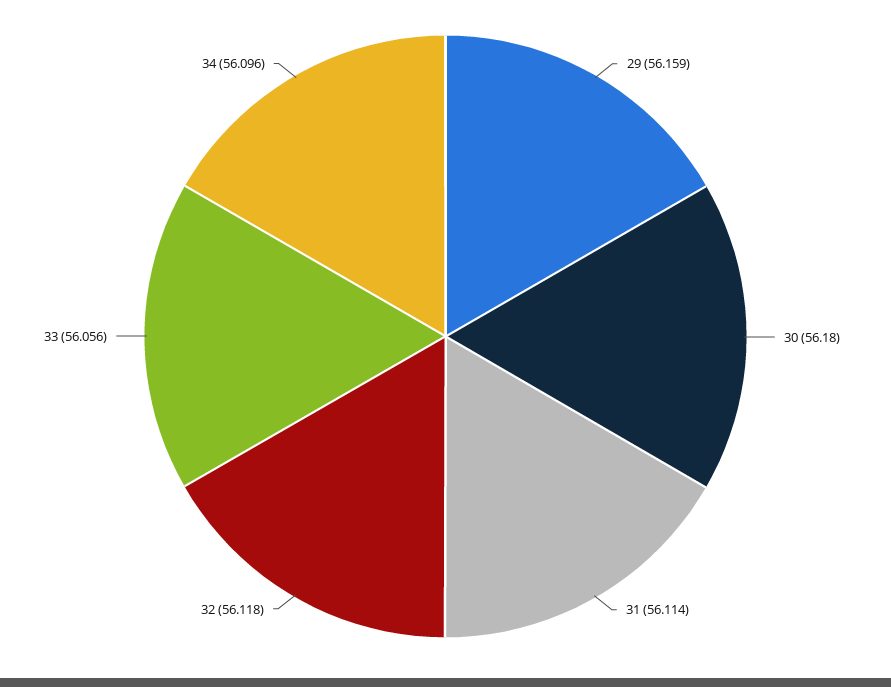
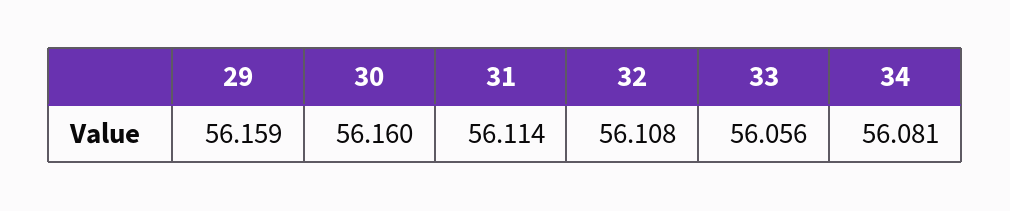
  {
    "29": 56.159,
-   "30": 56.18,
+   "30": 56.16,
    "31": 56.114,
-   "32": 56.118,
+   "32": 56.108,
    "33": 56.056,
-   "34": 56.096
+   "34": 56.081
  }

